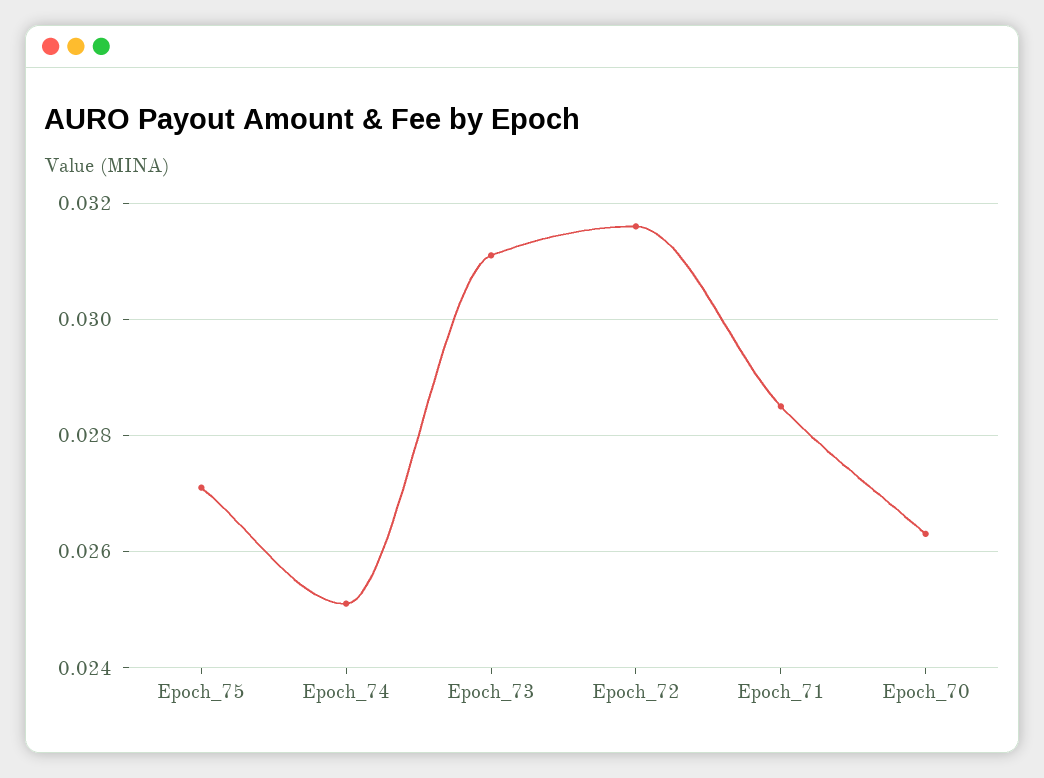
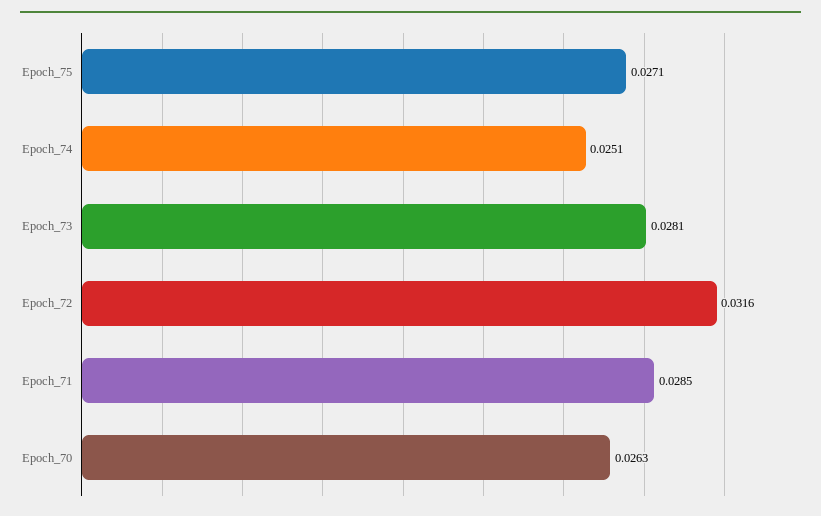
  {
    "Epoch_75": 0.0271,
    "Epoch_74": 0.0251,
-   "Epoch_73": 0.031,
+   "Epoch_73": 0.0281,
    "Epoch_72": 0.0316,
    "Epoch_71": 0.0285,
    "Epoch_70": 0.0263
  }

